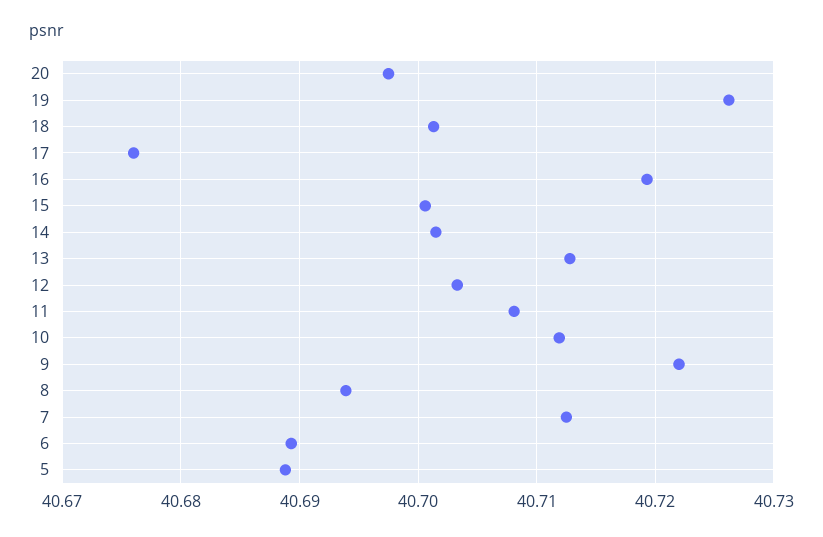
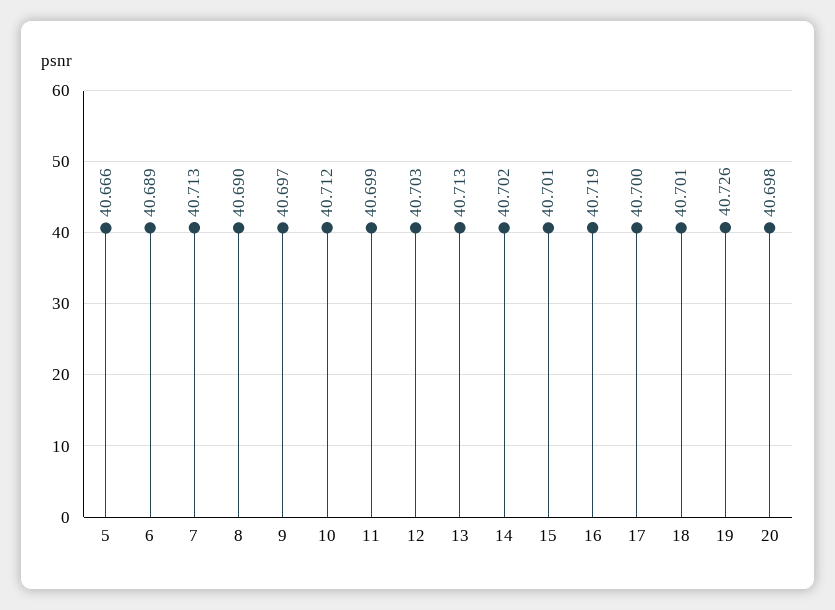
  {
    "20": 40.698,
    "19": 40.726,
    "18": 40.701,
-   "17": 40.676,
+   "17": 40.7,
    "16": 40.719,
    "15": 40.701,
    "14": 40.702,
    "13": 40.713,
    "12": 40.703,
-   "11": 40.708,
+   "11": 40.699,
    "10": 40.712,
-   "9": 40.722,
+   "9": 40.697,
-   "8": 40.694,
+   "8": 40.69,
    "7": 40.713,
    "6": 40.689,
-   "5": 40.689
+   "5": 40.666
  }

